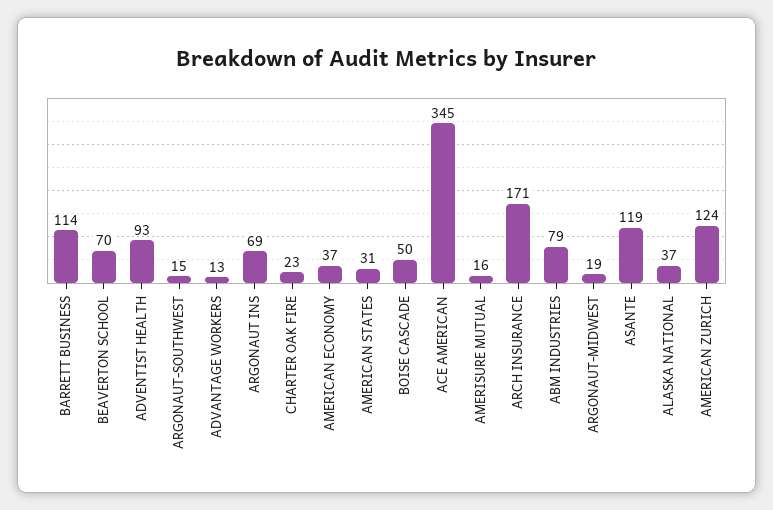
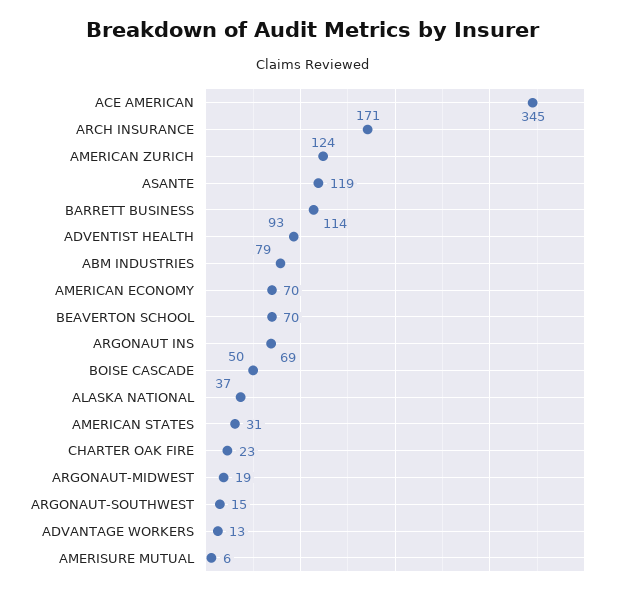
  {
    "BARRETT BUSINESS": 114,
    "BEAVERTON SCHOOL": 70,
    "ADVENTIST HEALTH": 93,
    "ARGONAUT-SOUTHWEST": 15,
    "ADVANTAGE WORKERS": 13,
    "ARGONAUT INS": 69,
    "CHARTER OAK FIRE": 23,
-   "AMERICAN ECONOMY": 37,
+   "AMERICAN ECONOMY": 70,
    "AMERICAN STATES": 31,
    "BOISE CASCADE": 50,
    "ACE AMERICAN": 345,
-   "AMERISURE MUTUAL": 16,
+   "AMERISURE MUTUAL": 6,
    "ARCH INSURANCE": 171,
    "ABM INDUSTRIES": 79,
    "ARGONAUT-MIDWEST": 19,
    "ASANTE": 119,
    "ALASKA NATIONAL": 37,
    "AMERICAN ZURICH": 124
  }

